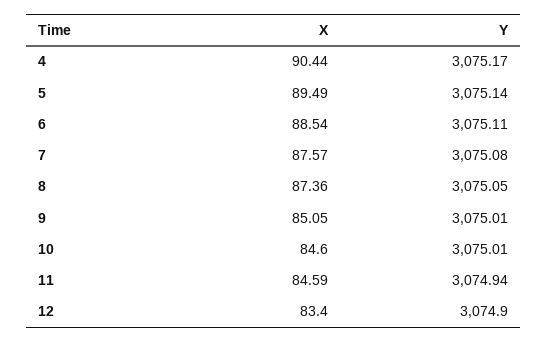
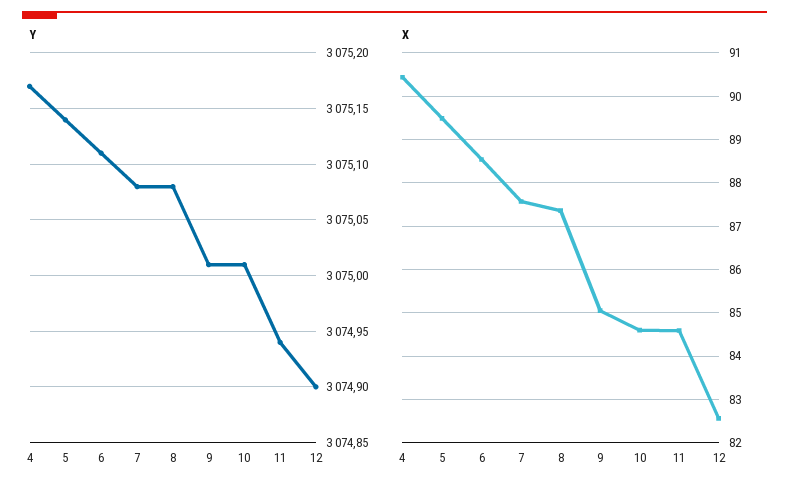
  {
    "X": {
      "4": 90.44,
      "5": 89.49,
      "6": 88.54,
      "7": 87.57,
      "8": 87.36,
      "9": 85.05,
      "10": 84.6,
      "11": 84.59,
-     "12": 83.4
+     "12": 82.6
    },
    "Y": {
      "4": 3075.17,
      "5": 3075.14,
      "6": 3075.11,
      "7": 3075.08,
-     "8": 3075.05,
+     "8": 3075.08,
      "9": 3075.01,
      "10": 3075.01,
      "11": 3074.94,
      "12": 3074.9
    }
  }

